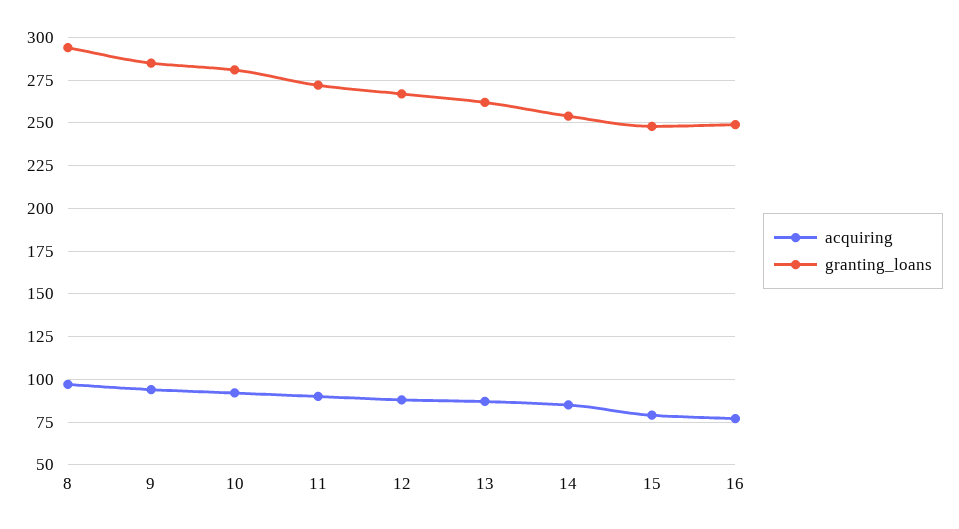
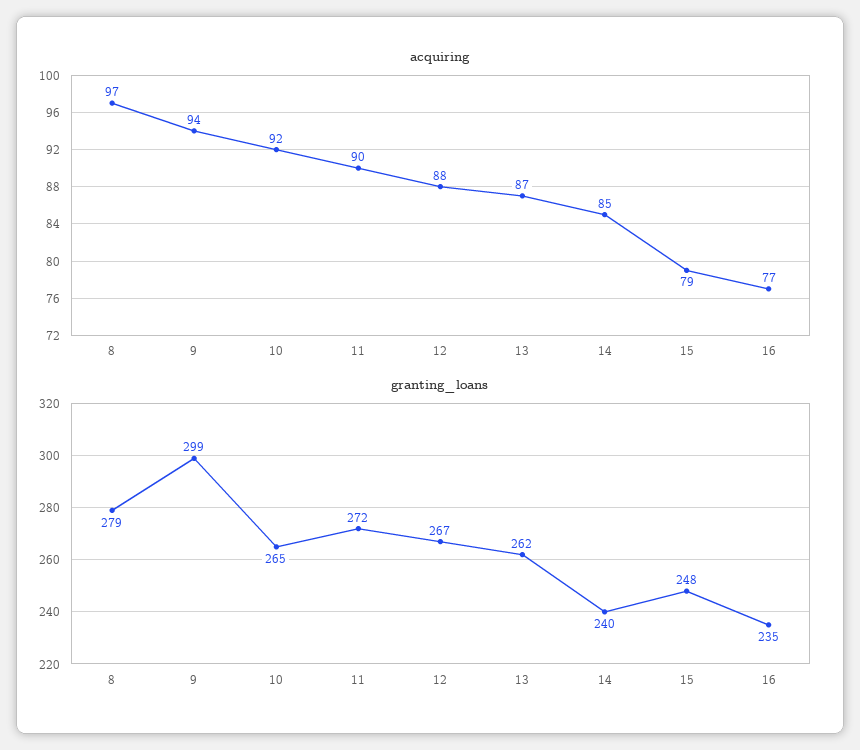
  {
    "acquiring": {
      "8": 97,
      "9": 94,
      "10": 92,
      "11": 90,
      "12": 88,
      "13": 87,
      "14": 85,
      "15": 79,
      "16": 77
    },
    "granting_loans": {
-     "8": 295,
+     "8": 279,
-     "9": 285,
+     "9": 299,
-     "10": 280,
+     "10": 265,
      "11": 272,
      "12": 267,
      "13": 262,
-     "14": 255,
+     "14": 240,
      "15": 248,
-     "16": 250
+     "16": 235
    }
  }

